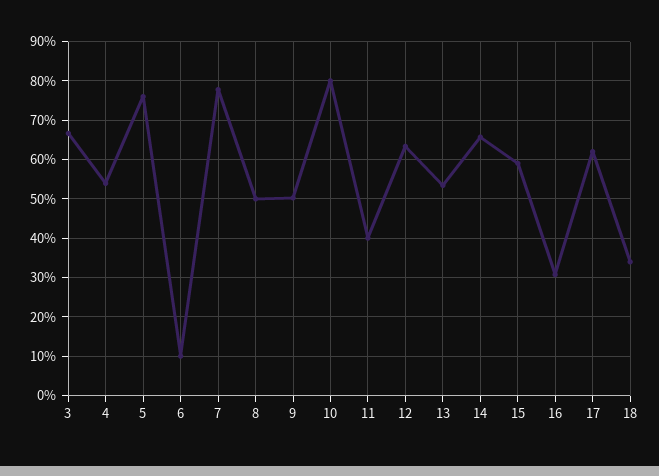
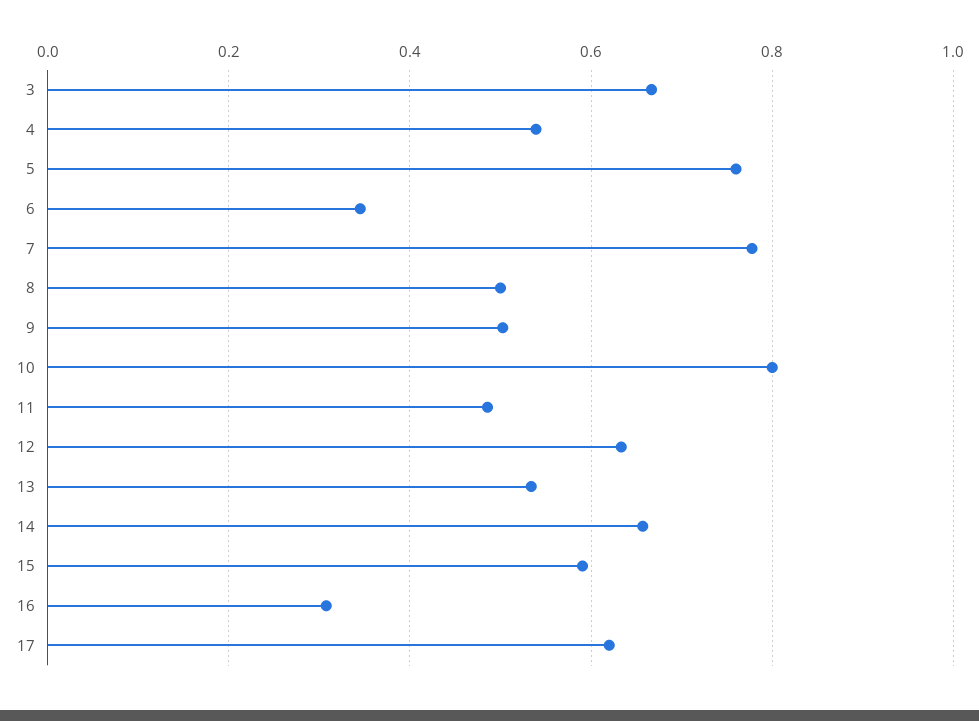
  {
    "3": 0.66,
    "4": 0.54,
    "5": 0.76,
-   "6": 0.1,
+   "6": 0.34,
    "7": 0.78,
    "8": 0.5,
    "9": 0.5,
    "10": 0.8,
-   "11": 0.4,
+   "11": 0.48,
    "12": 0.64,
    "13": 0.54,
    "14": 0.66,
    "15": 0.6,
    "16": 0.3,
-   "17": 0.62,
+   "17": 0.62
-   "18": 0.34
  }

